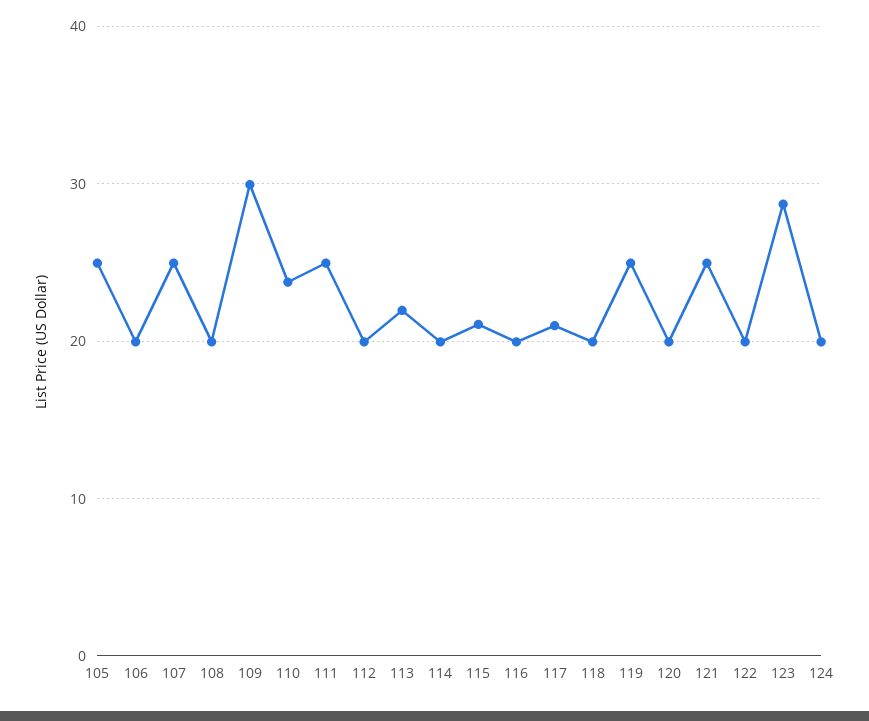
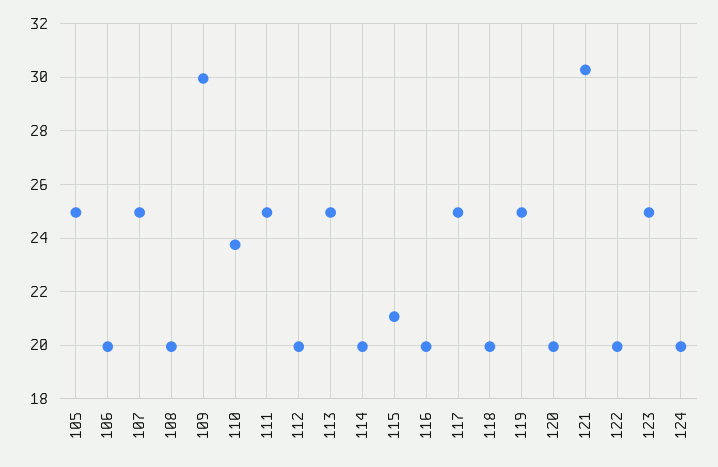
  {
    "105": 25,
    "106": 20,
    "107": 25,
    "108": 20,
    "109": 30,
    "110": 23.75,
    "111": 25,
    "112": 20,
-   "113": 22,
+   "113": 25,
    "114": 20,
    "115": 21,
    "116": 20,
-   "117": 21,
+   "117": 25,
    "118": 20,
    "119": 25,
    "120": 20,
-   "121": 25,
+   "121": 30.25,
    "122": 20,
-   "123": 29,
+   "123": 25,
    "124": 20
  }

